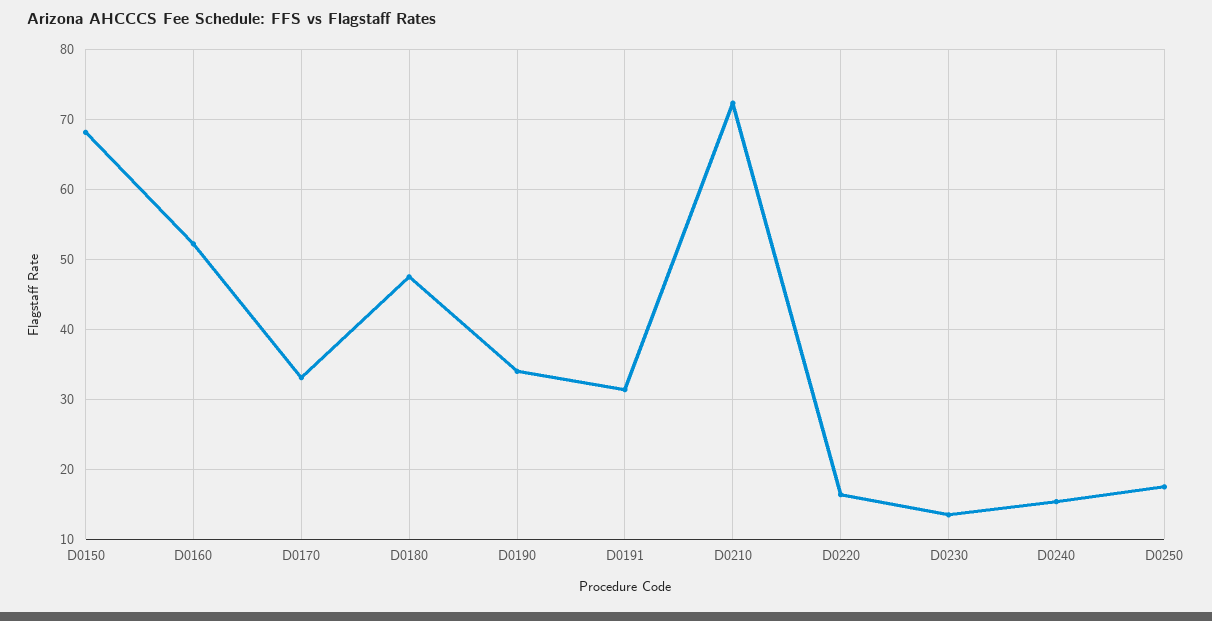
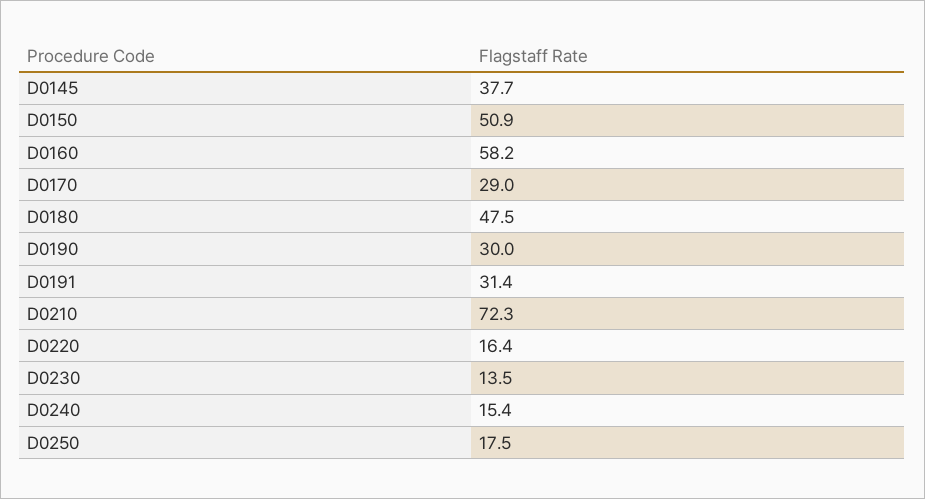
  {
-   "D0150": 68,
+   "D0150": 50.9,
-   "D0160": 52,
+   "D0160": 58.2,
-   "D0170": 33,
+   "D0170": 29,
    "D0180": 47.5,
-   "D0190": 34,
+   "D0190": 30,
    "D0191": 31.4,
    "D0210": 72.3,
    "D0220": 16.4,
    "D0230": 13.5,
    "D0240": 15.4,
-   "D0250": 17.5
+   "D0250": 17.5,
+   "D0145": 37.7
  }

